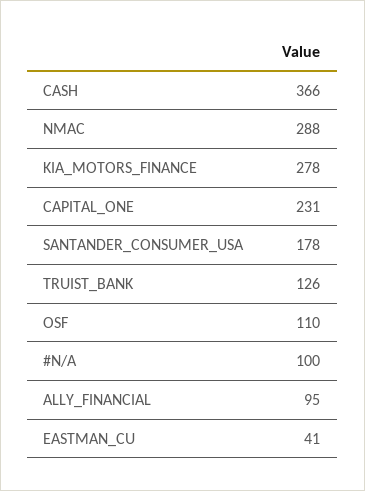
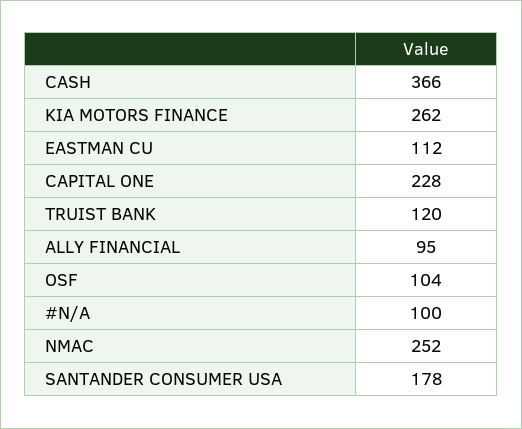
  {
    "CASH": 366,
-   "NMAC": 288,
+   "NMAC": 252,
-   "KIA_MOTORS_FINANCE": 278,
+   "KIA_MOTORS_FINANCE": 262,
-   "CAPITAL_ONE": 231,
+   "CAPITAL_ONE": 228,
    "SANTANDER_CONSUMER_USA": 178,
-   "TRUIST_BANK": 126,
+   "TRUIST_BANK": 120,
-   "OSF": 110,
+   "OSF": 104,
    "#N/A": 100,
    "ALLY_FINANCIAL": 95,
-   "EASTMAN_CU": 41
+   "EASTMAN_CU": 112
  }

